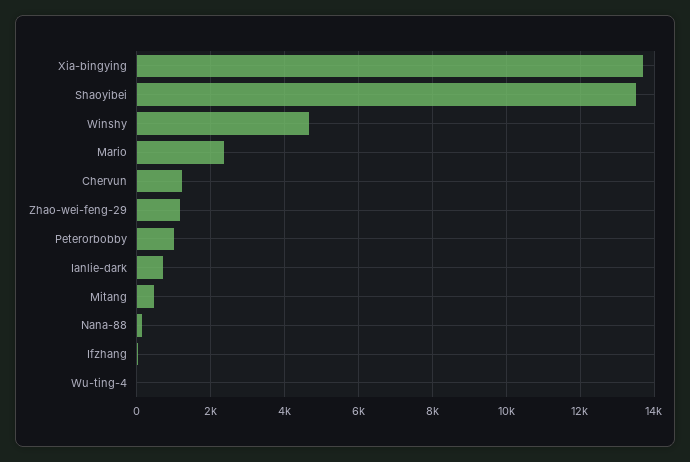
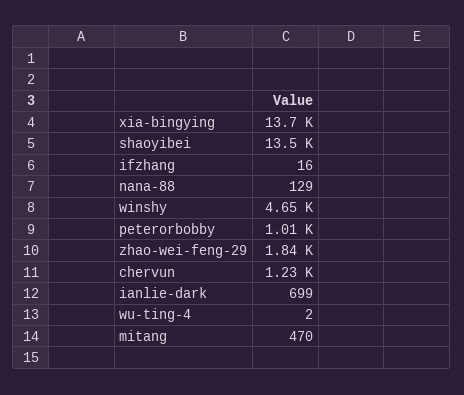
  {
    "Xia-bingying": 13700,
    "Shaoyibei": 13500,
    "Winshy": 4650,
-   "Mario": 2400,
    "Chervun": 1230,
-   "Zhao-wei-feng-29": 1200,
+   "Zhao-wei-feng-29": 1840,
    "Peterorbobby": 1010,
    "Ianlie-dark": 699,
    "Mitang": 470,
    "Nana-88": 129,
    "Ifzhang": 16,
    "Wu-ting-4": 2
  }

